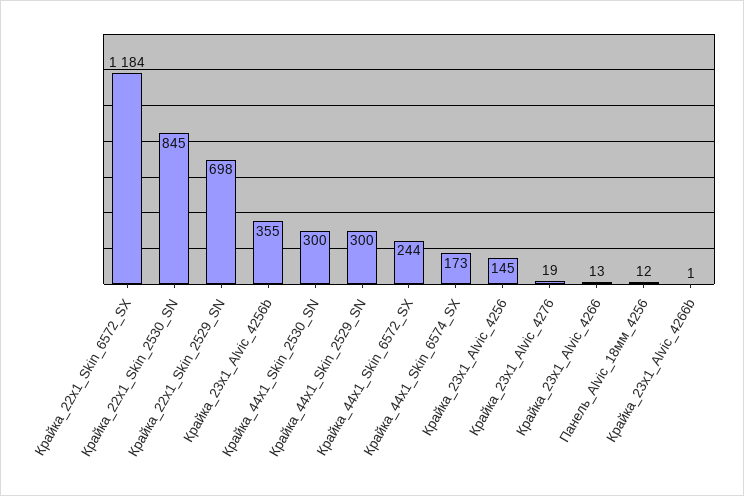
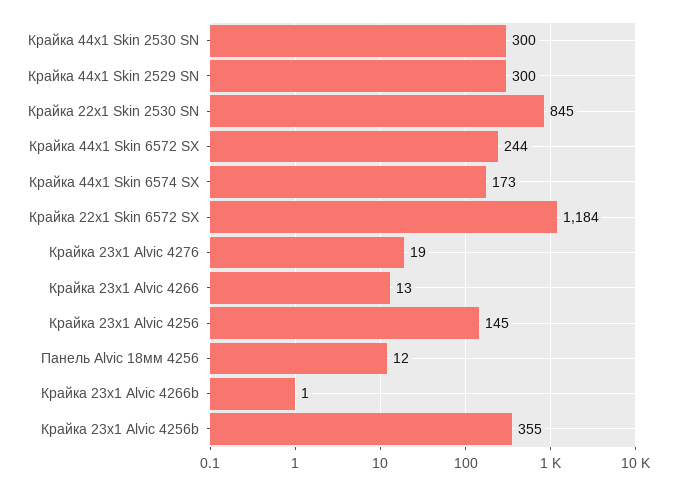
  {
    "Крайка_22x1_Skin_6572_SX": 1184,
    "Крайка_22x1_Skin_2530_SN": 845,
-   "Крайка_22x1_Skin_2529_SN": 698,
    "Крайка_23x1_Alvic_4256b": 355,
    "Крайка_44x1_Skin_2530_SN": 300,
    "Крайка_44x1_Skin_2529_SN": 300,
    "Крайка_44x1_Skin_6572_SX": 244,
    "Крайка_44x1_Skin_6574_SX": 173,
    "Крайка_23x1_Alvic_4256": 145,
    "Крайка_23x1_Alvic_4276": 19,
    "Крайка_23x1_Alvic_4266": 13,
    "Панель_Alvic_18мм_4256": 12,
    "Крайка_23x1_Alvic_4266b": 1
  }

